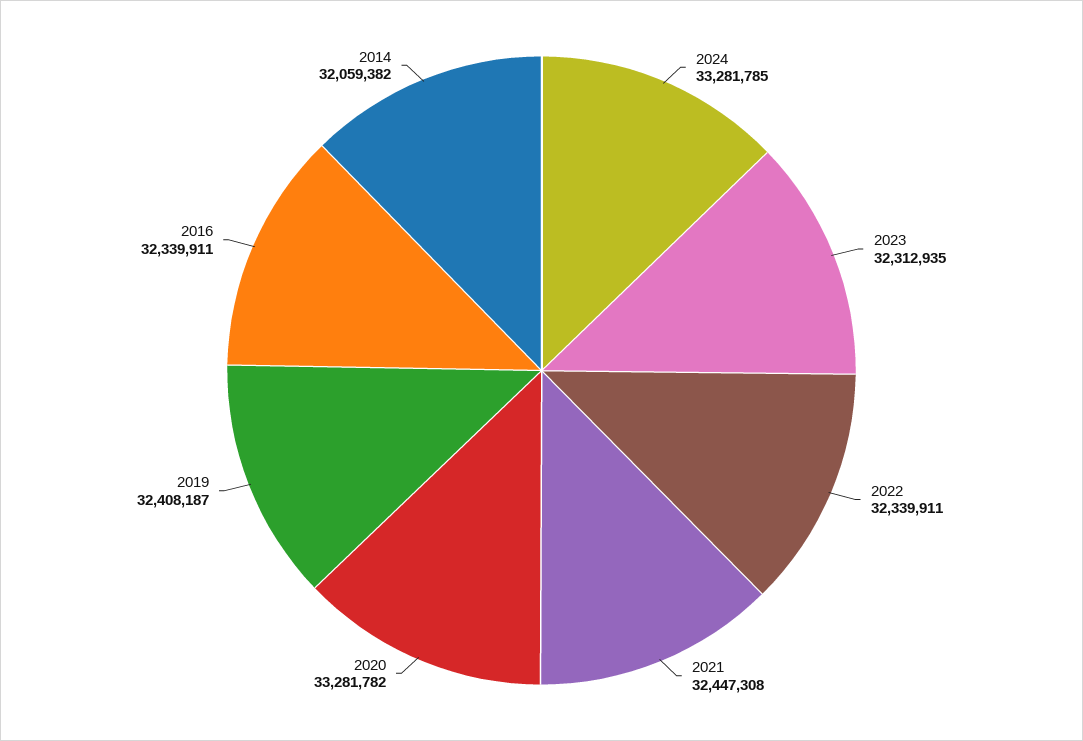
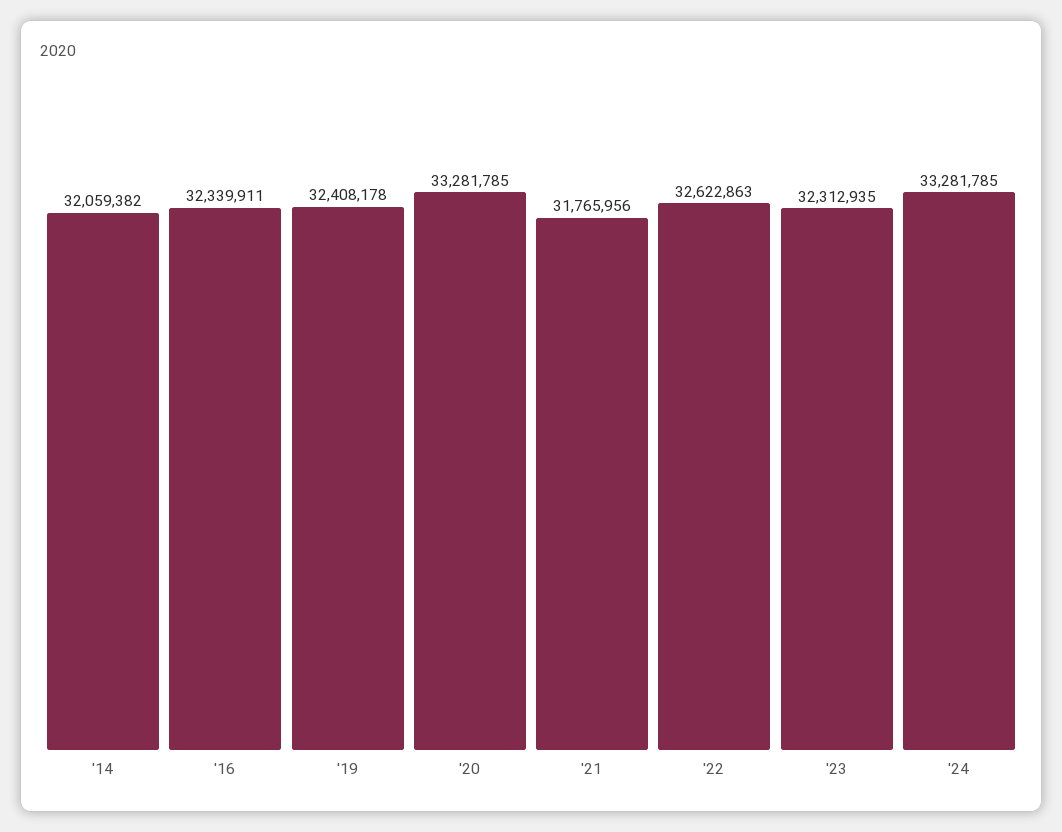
  {
    "2024": 33281785,
    "2023": 32312935,
-   "2022": 32339911,
+   "2022": 32622863,
-   "2021": 32447308,
+   "2021": 31765956,
-   "2020": 33281782,
+   "2020": 33281785,
-   "2019": 32408187,
+   "2019": 32408178,
    "2016": 32339911,
    "2014": 32059382
  }

